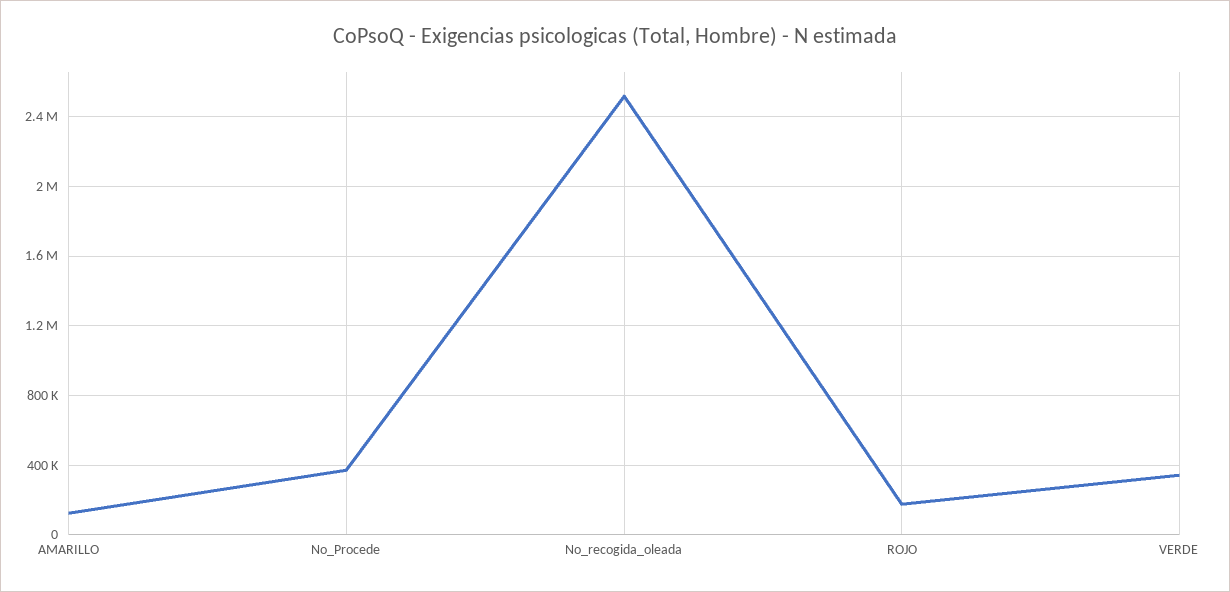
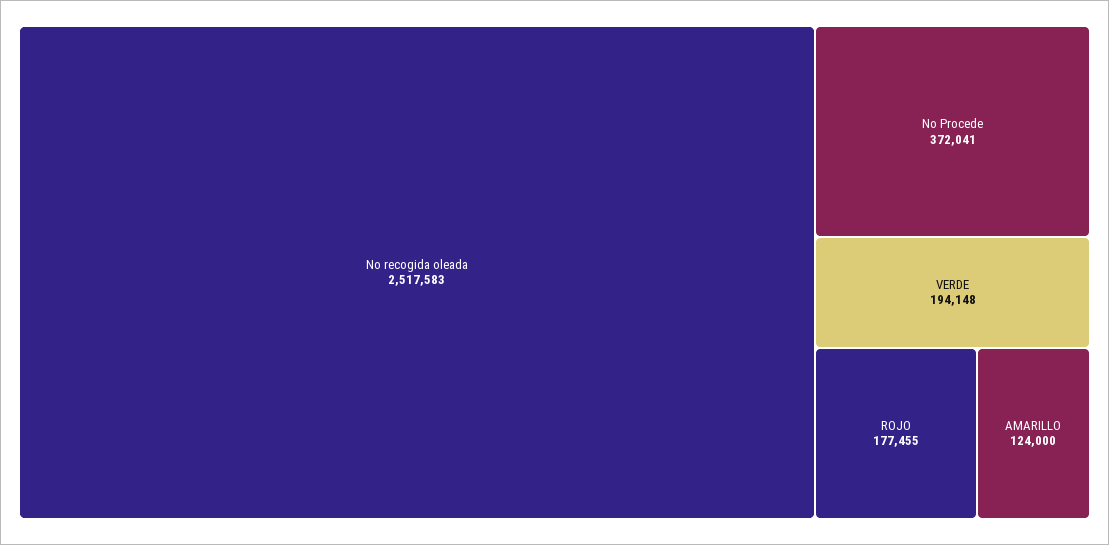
  {
    "AMARILLO": 124000,
    "No_Procede": 372041,
    "No_recogida_oleada": 2517583,
    "ROJO": 177455,
-   "VERDE": 350000
+   "VERDE": 194148
  }

